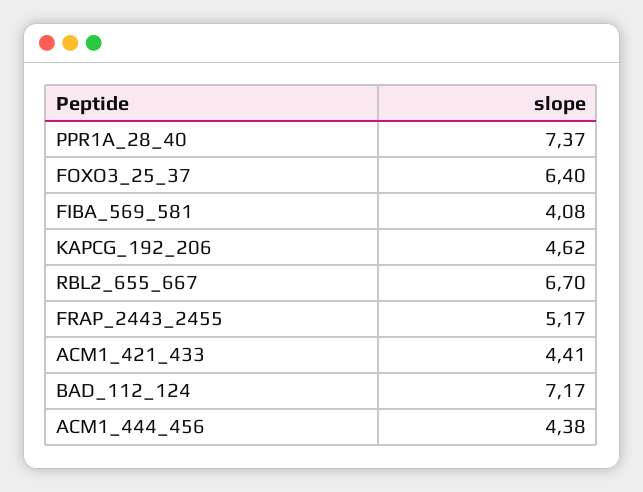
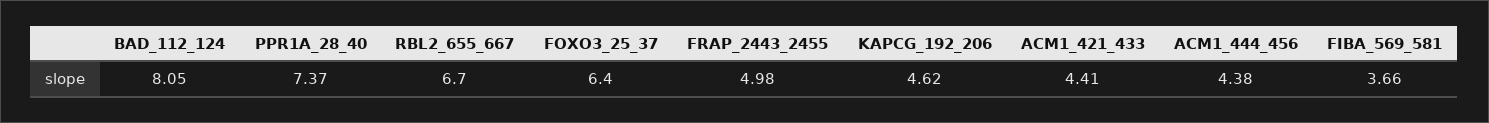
  {
    "PPR1A_28_40": 7.37,
    "FOXO3_25_37": 6.4,
-   "FIBA_569_581": 4.08,
+   "FIBA_569_581": 3.66,
    "KAPCG_192_206": 4.62,
    "RBL2_655_667": 6.7,
-   "FRAP_2443_2455": 5.17,
+   "FRAP_2443_2455": 4.98,
    "ACM1_421_433": 4.41,
-   "BAD_112_124": 7.17,
+   "BAD_112_124": 8.05,
    "ACM1_444_456": 4.38
  }

